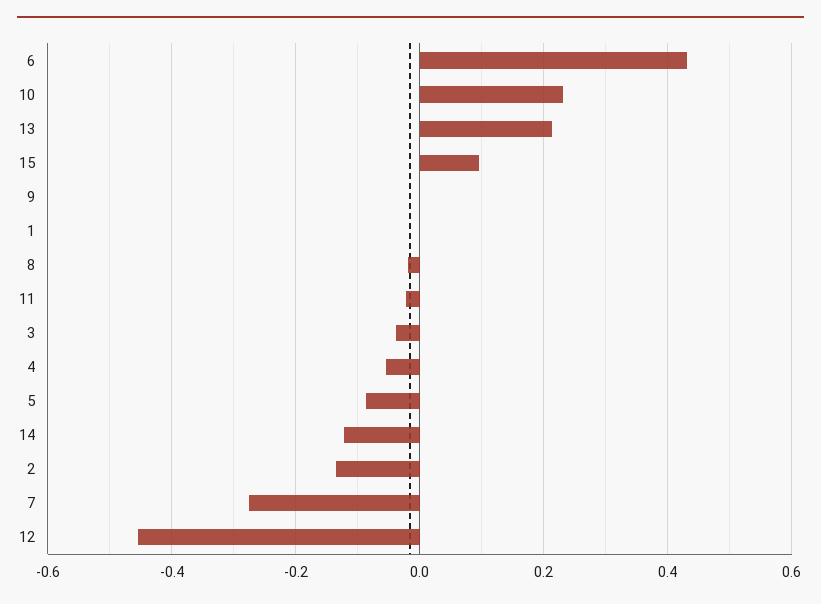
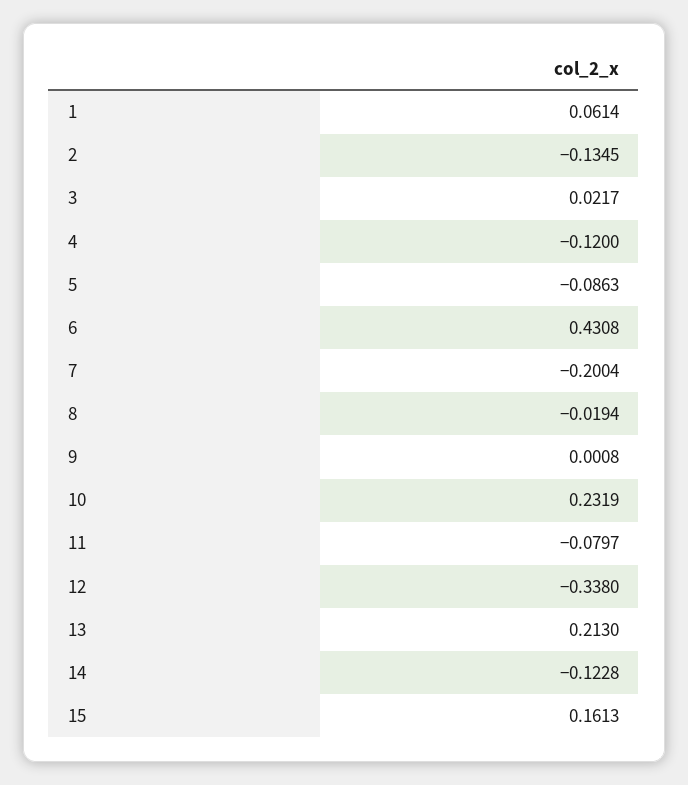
  {
    "6": 0.4308,
    "10": 0.2319,
    "13": 0.213,
-   "15": 0.1,
+   "15": 0.1613,
    "9": 0.0008,
-   "1": 0,
+   "1": 0.0614,
    "8": -0.0194,
-   "11": -0.02,
+   "11": -0.0797,
-   "3": -0.04,
+   "3": 0.0217,
-   "4": -0.06,
+   "4": -0.12,
    "5": -0.0863,
    "14": -0.1228,
    "2": -0.1345,
-   "7": -0.28,
+   "7": -0.2004,
-   "12": -0.46
+   "12": -0.338
  }

